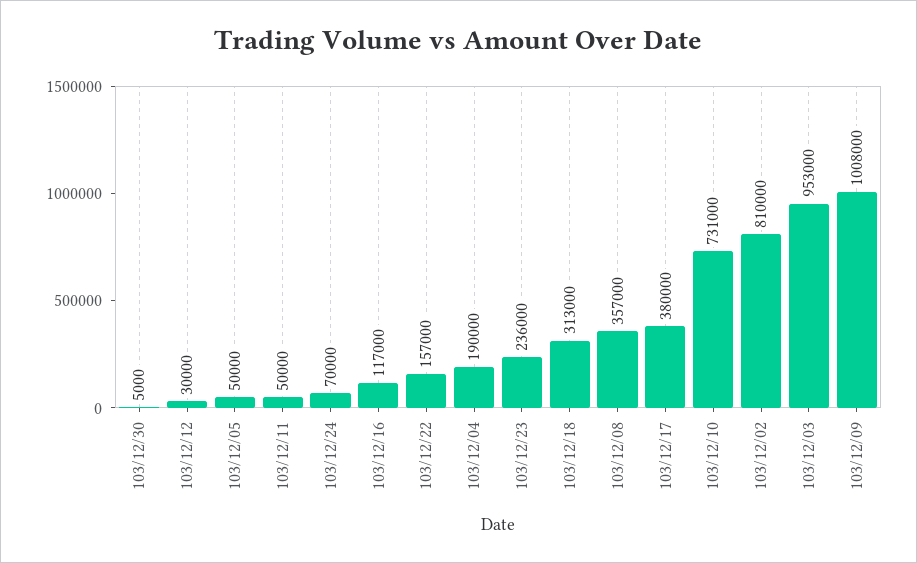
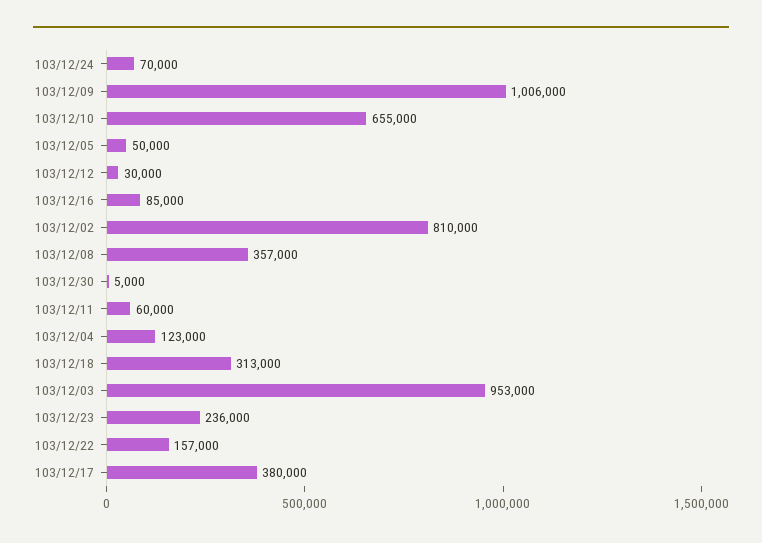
  {
    "103/12/30": 5000,
    "103/12/12": 30000,
    "103/12/05": 50000,
-   "103/12/11": 50000,
+   "103/12/11": 60000,
    "103/12/24": 70000,
-   "103/12/16": 117000,
+   "103/12/16": 85000,
    "103/12/22": 157000,
-   "103/12/04": 190000,
+   "103/12/04": 123000,
    "103/12/23": 236000,
    "103/12/18": 313000,
    "103/12/08": 357000,
    "103/12/17": 380000,
-   "103/12/10": 731000,
+   "103/12/10": 655000,
    "103/12/02": 810000,
    "103/12/03": 953000,
-   "103/12/09": 1008000
+   "103/12/09": 1006000
  }

